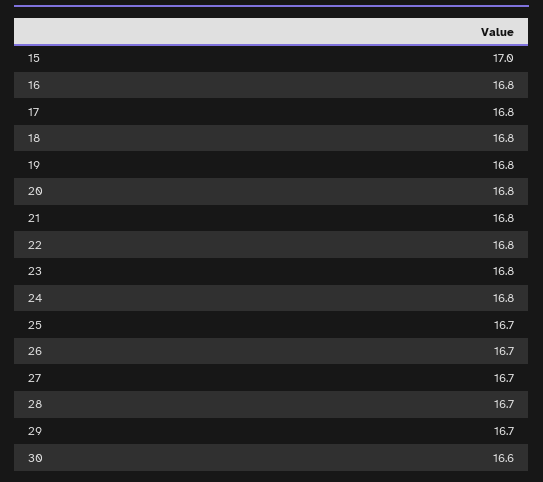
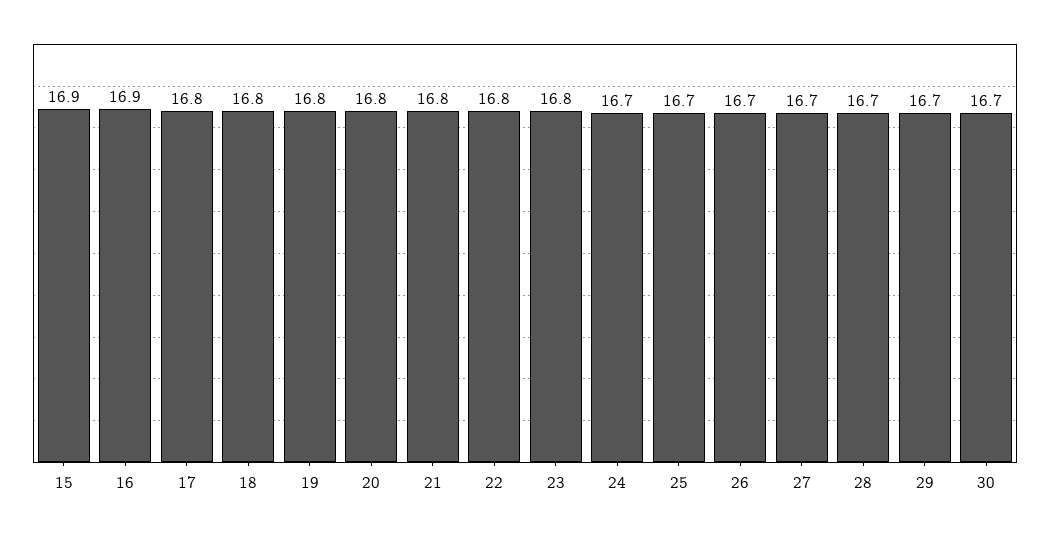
  {
-   "15": 17,
+   "15": 16.9,
-   "16": 16.8,
+   "16": 16.9,
    "17": 16.8,
    "18": 16.8,
    "19": 16.8,
    "20": 16.8,
    "21": 16.8,
    "22": 16.8,
    "23": 16.8,
-   "24": 16.8,
+   "24": 16.7,
    "25": 16.7,
    "26": 16.7,
    "27": 16.7,
    "28": 16.7,
    "29": 16.7,
-   "30": 16.6
+   "30": 16.7
  }

